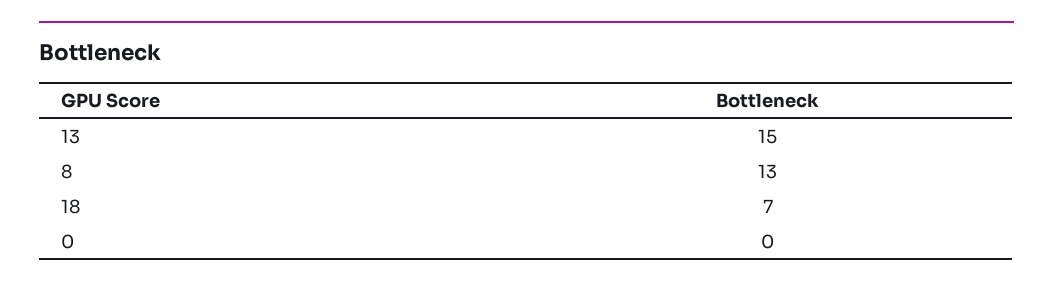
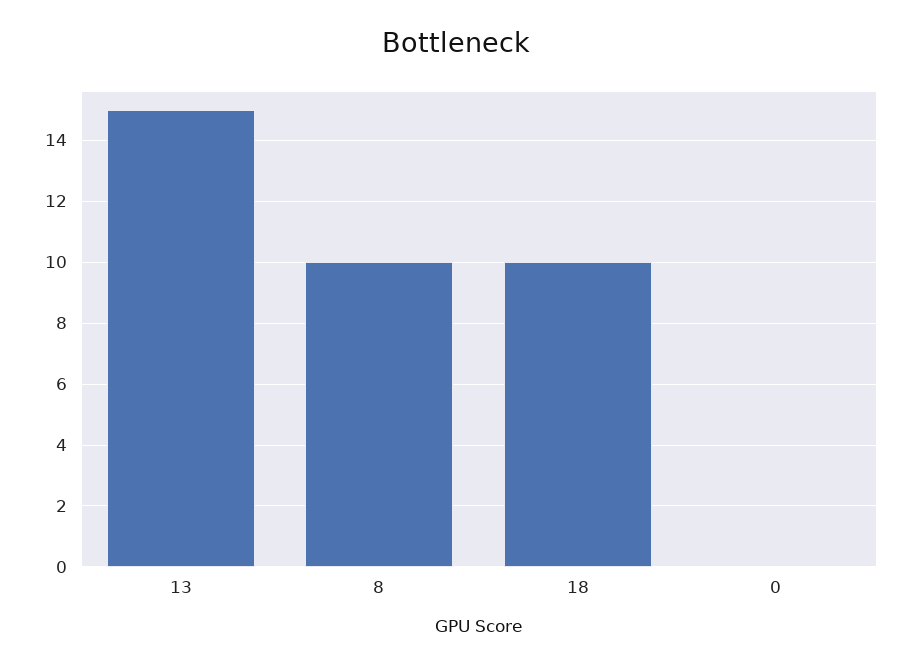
  {
    "13": 15,
-   "8": 13,
+   "8": 10,
-   "18": 7,
+   "18": 10,
    "0": 0
  }

